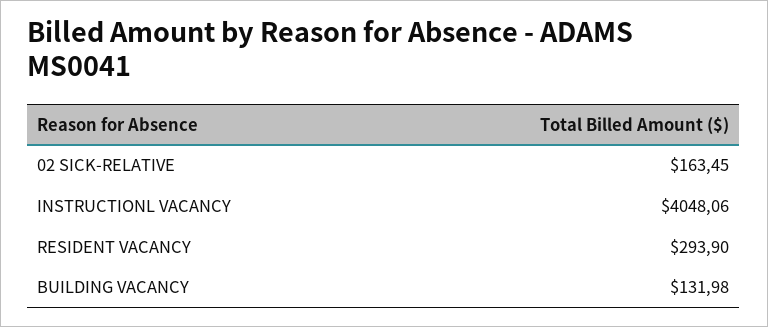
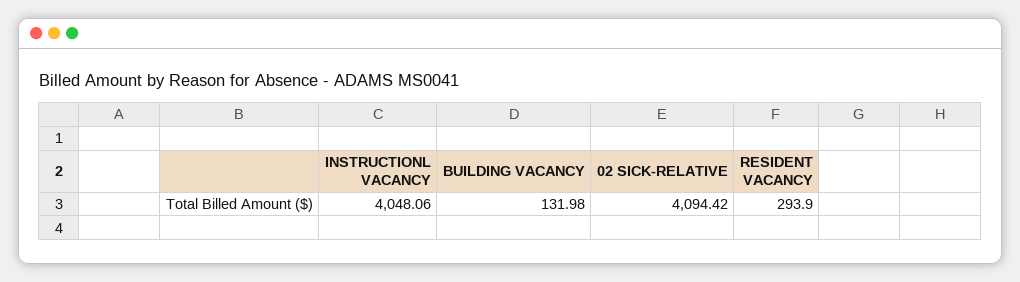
  {
-   "02 SICK-RELATIVE": 163.45,
+   "02 SICK-RELATIVE": 4094.42,
    "INSTRUCTIONL VACANCY": 4048.06,
    "RESIDENT VACANCY": 293.9,
    "BUILDING VACANCY": 131.98
  }

